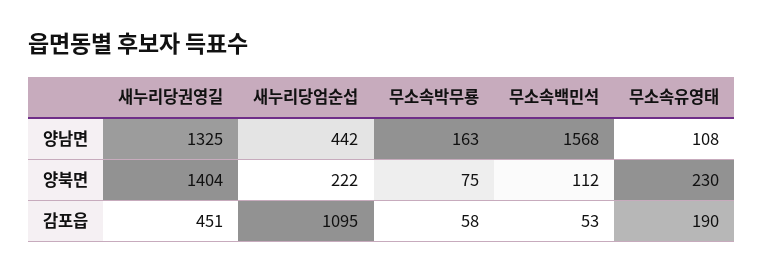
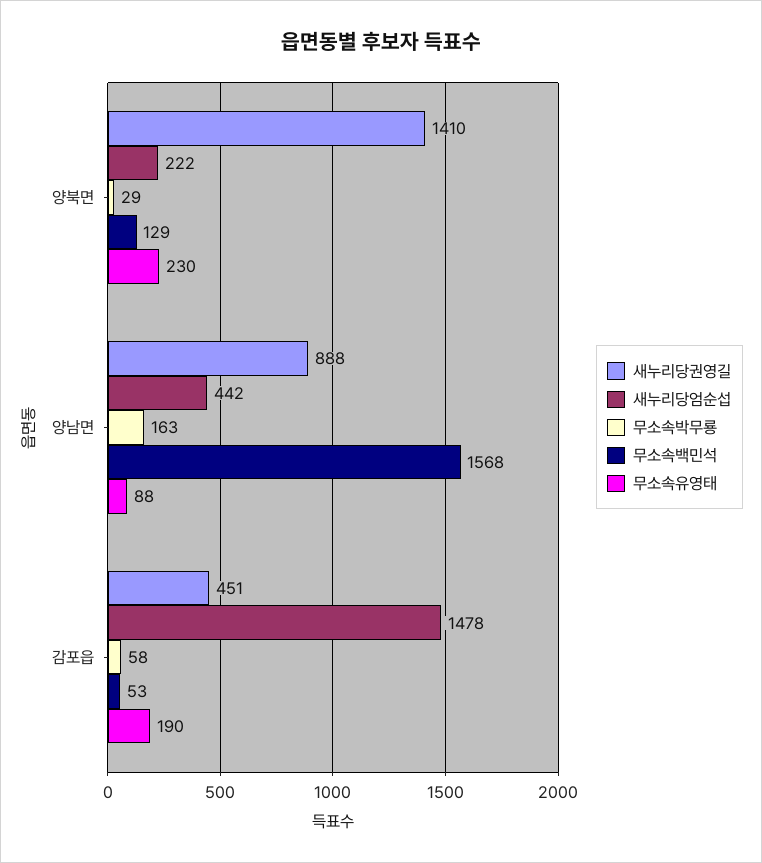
  {
    "새누리당권영길": {
-     "양남면": 1325,
+     "양남면": 888,
-     "양북면": 1404,
+     "양북면": 1410,
      "감포읍": 451
    },
    "새누리당엄순섭": {
      "양남면": 442,
      "양북면": 222,
-     "감포읍": 1095
+     "감포읍": 1478
    },
    "무소속박무룡": {
      "양남면": 163,
-     "양북면": 75,
+     "양북면": 29,
      "감포읍": 58
    },
    "무소속백민석": {
      "양남면": 1568,
-     "양북면": 112,
+     "양북면": 129,
      "감포읍": 53
    },
    "무소속유영태": {
-     "양남면": 108,
+     "양남면": 88,
      "양북면": 230,
      "감포읍": 190
    }
  }

